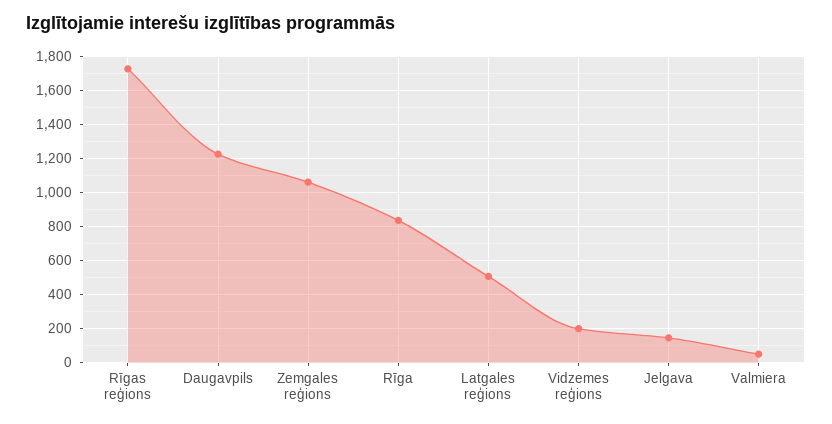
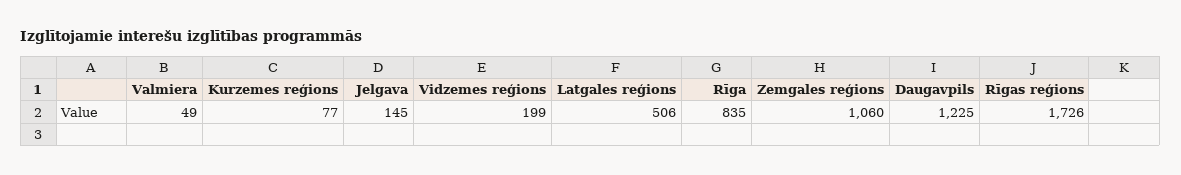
  {
    "Rīgas reģions": 1726,
    "Daugavpils": 1225,
    "Zemgales reģions": 1060,
    "Rīga": 835,
    "Latgales reģions": 506,
    "Vidzemes reģions": 199,
    "Jelgava": 145,
-   "Valmiera": 49
+   "Valmiera": 49,
+   "Kurzemes reģions": 77
  }

